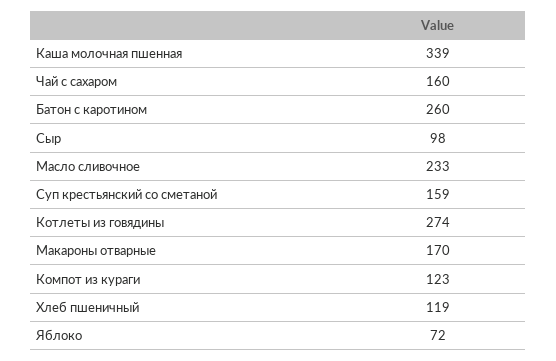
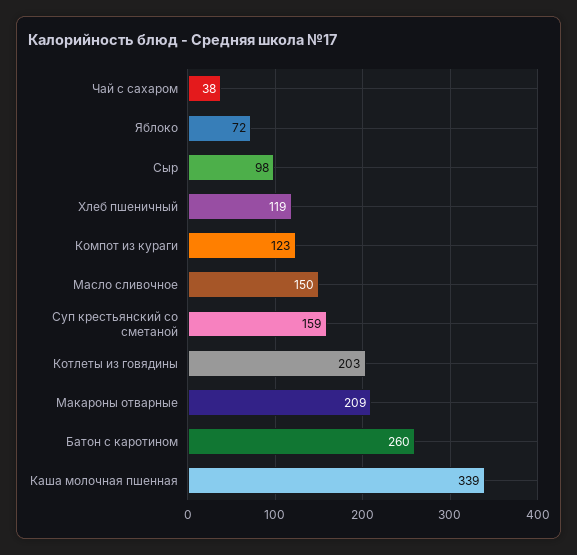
  {
    "Каша молочная пшенная": 339,
-   "Чай с сахаром": 160,
+   "Чай с сахаром": 38,
    "Батон с каротином": 260,
    "Сыр": 98,
-   "Масло сливочное": 233,
+   "Масло сливочное": 150,
    "Суп крестьянский со сметаной": 159,
-   "Котлеты из говядины": 274,
+   "Котлеты из говядины": 203,
-   "Макароны отварные": 170,
+   "Макароны отварные": 209,
    "Компот из кураги": 123,
    "Хлеб пшеничный": 119,
    "Яблоко": 72
  }

